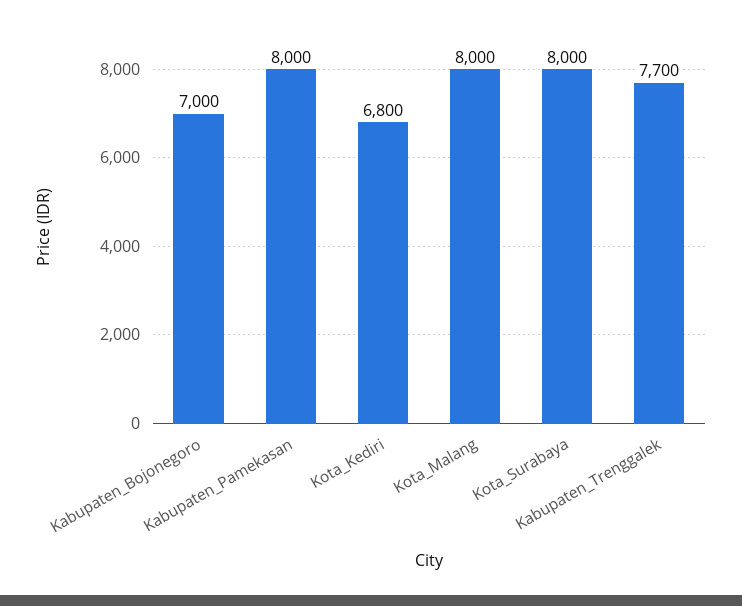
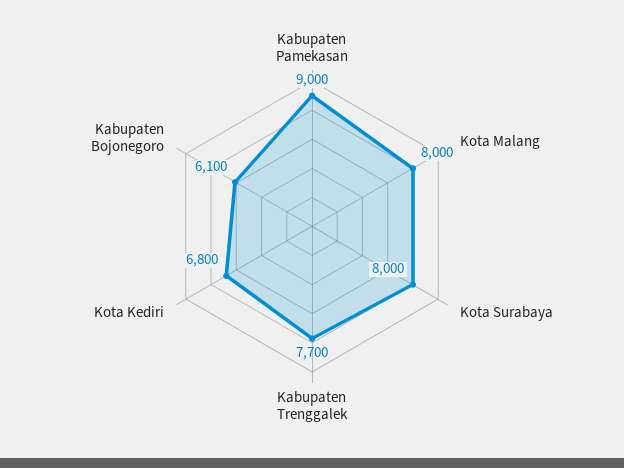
  {
-   "Kabupaten_Bojonegoro": 7000,
+   "Kabupaten_Bojonegoro": 6100,
-   "Kabupaten_Pamekasan": 8000,
+   "Kabupaten_Pamekasan": 9000,
    "Kota_Kediri": 6800,
    "Kota_Malang": 8000,
    "Kota_Surabaya": 8000,
    "Kabupaten_Trenggalek": 7700
  }

